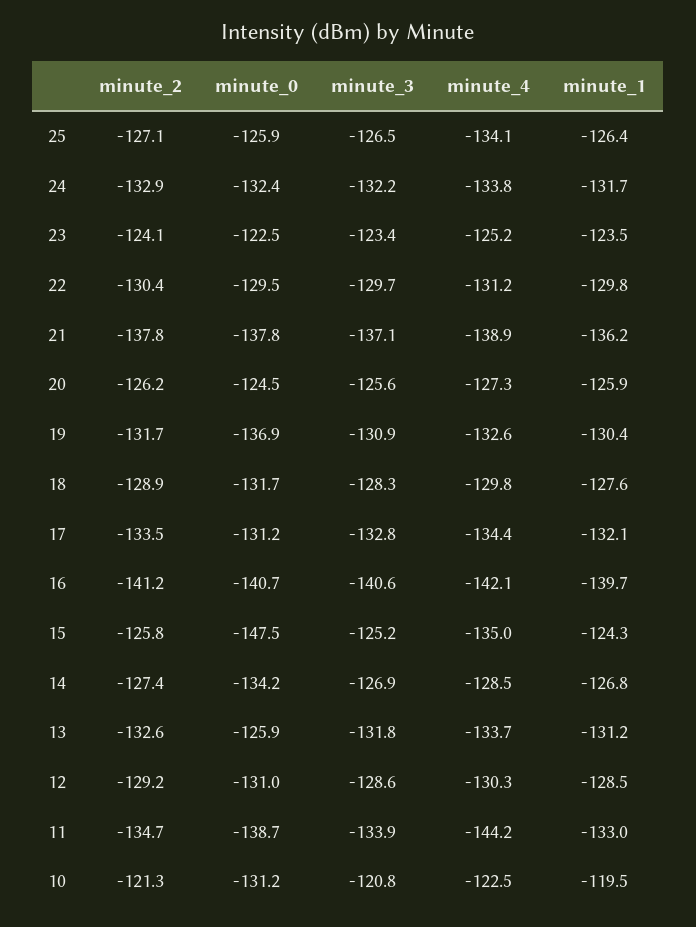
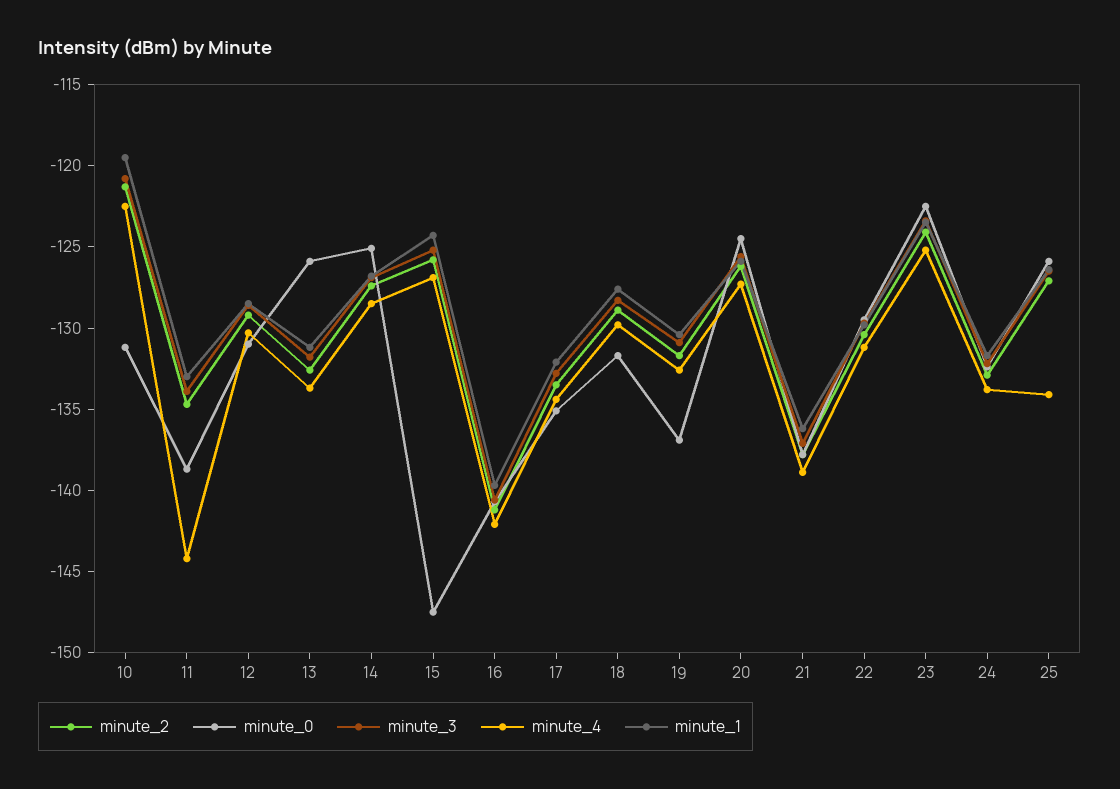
  {
    "minute_2": {
      "25": -127.1,
      "24": -132.9,
      "23": -124.1,
      "22": -130.4,
      "21": -137.8,
      "20": -126.2,
      "19": -131.7,
      "18": -128.9,
      "17": -133.5,
      "16": -141.2,
      "15": -125.8,
      "14": -127.4,
      "13": -132.6,
      "12": -129.2,
      "11": -134.7,
      "10": -121.3
    },
    "minute_0": {
      "25": -125.9,
      "24": -132.4,
      "23": -122.5,
      "22": -129.5,
      "21": -137.8,
      "20": -124.5,
      "19": -136.9,
      "18": -131.7,
-     "17": -131.2,
+     "17": -135,
      "16": -140.7,
      "15": -147.5,
-     "14": -134.2,
+     "14": -125,
      "13": -125.9,
      "12": -131,
      "11": -138.7,
      "10": -131.2
    },
    "minute_3": {
      "25": -126.5,
      "24": -132.2,
      "23": -123.4,
      "22": -129.7,
      "21": -137.1,
      "20": -125.6,
      "19": -130.9,
      "18": -128.3,
      "17": -132.8,
      "16": -140.6,
      "15": -125.2,
      "14": -126.9,
      "13": -131.8,
      "12": -128.6,
      "11": -133.9,
      "10": -120.8
    },
    "minute_4": {
      "25": -134.1,
      "24": -133.8,
      "23": -125.2,
      "22": -131.2,
      "21": -138.9,
      "20": -127.3,
      "19": -132.6,
      "18": -129.8,
      "17": -134.4,
      "16": -142.1,
-     "15": -135,
+     "15": -127,
      "14": -128.5,
      "13": -133.7,
      "12": -130.3,
      "11": -144.2,
      "10": -122.5
    },
    "minute_1": {
      "25": -126.4,
      "24": -131.7,
      "23": -123.5,
      "22": -129.8,
      "21": -136.2,
      "20": -125.9,
      "19": -130.4,
      "18": -127.6,
      "17": -132.1,
      "16": -139.7,
      "15": -124.3,
      "14": -126.8,
      "13": -131.2,
      "12": -128.5,
      "11": -133,
      "10": -119.5
    }
  }

